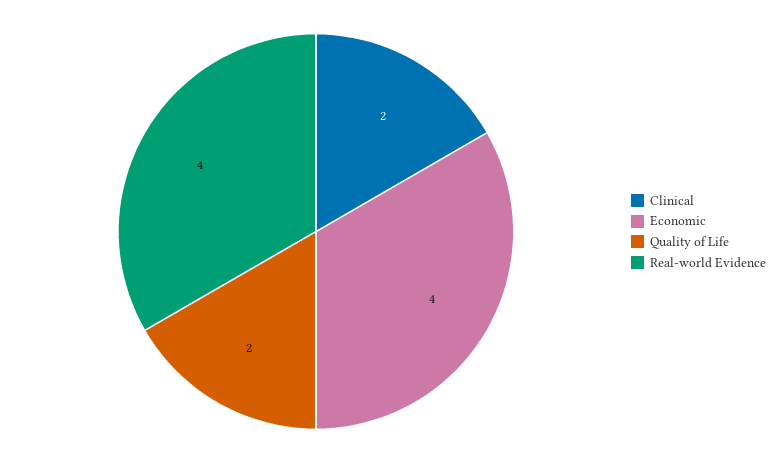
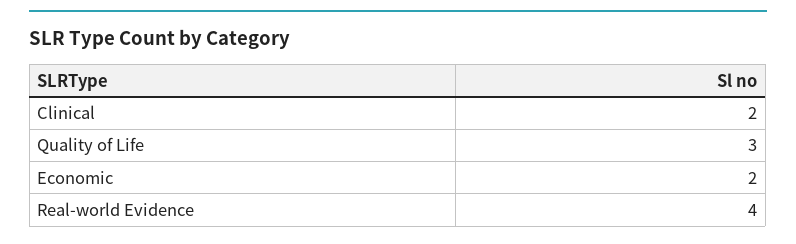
  {
    "Clinical": 2,
-   "Economic": 4,
+   "Economic": 2,
-   "Quality of Life": 2,
+   "Quality of Life": 3,
    "Real-world Evidence": 4
  }

